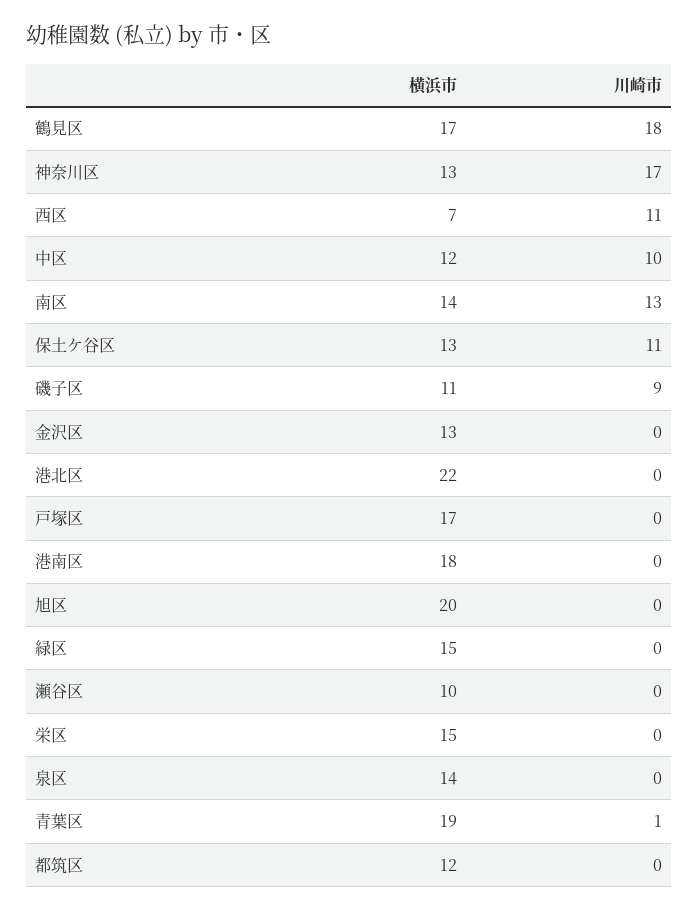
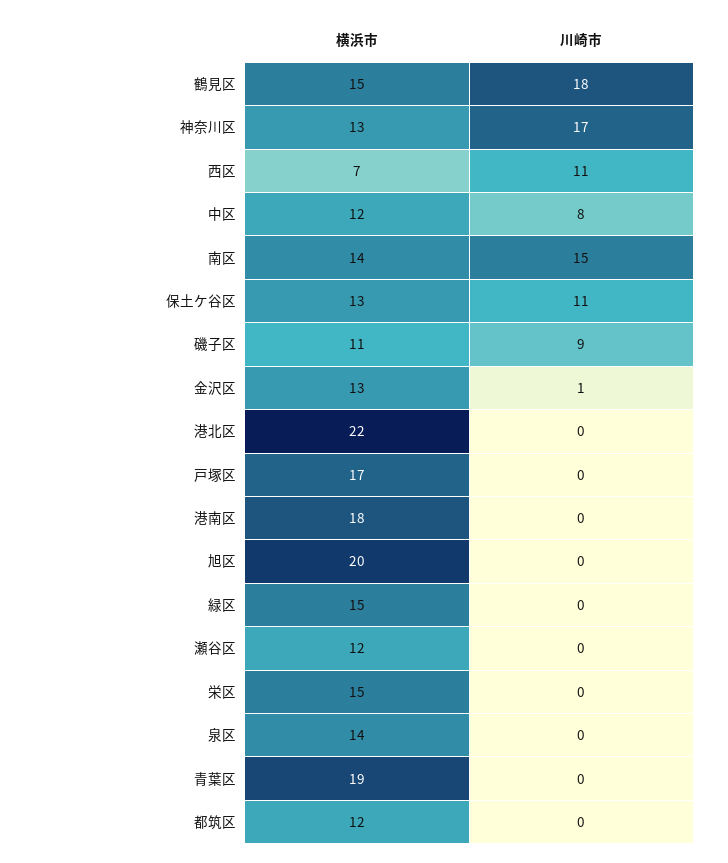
  {
    "横浜市": {
-     "鶴見区": 17,
+     "鶴見区": 15,
      "神奈川区": 13,
      "西区": 7,
      "中区": 12,
      "南区": 14,
      "保土ケ谷区": 13,
      "磯子区": 11,
      "金沢区": 13,
      "港北区": 22,
      "戸塚区": 17,
      "港南区": 18,
      "旭区": 20,
      "緑区": 15,
-     "瀬谷区": 10,
+     "瀬谷区": 12,
      "栄区": 15,
      "泉区": 14,
      "青葉区": 19,
      "都筑区": 12
    },
    "川崎市": {
      "鶴見区": 18,
      "神奈川区": 17,
      "西区": 11,
-     "中区": 10,
+     "中区": 8,
-     "南区": 13,
+     "南区": 15,
      "保土ケ谷区": 11,
      "磯子区": 9,
-     "金沢区": 0,
+     "金沢区": 1,
      "港北区": 0,
      "戸塚区": 0,
      "港南区": 0,
      "旭区": 0,
      "緑区": 0,
      "瀬谷区": 0,
      "栄区": 0,
      "泉区": 0,
-     "青葉区": 1,
+     "青葉区": 0,
      "都筑区": 0
    }
  }

